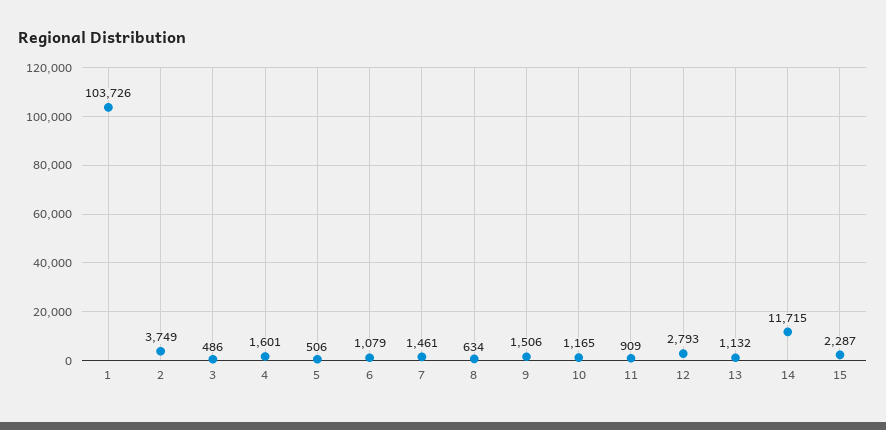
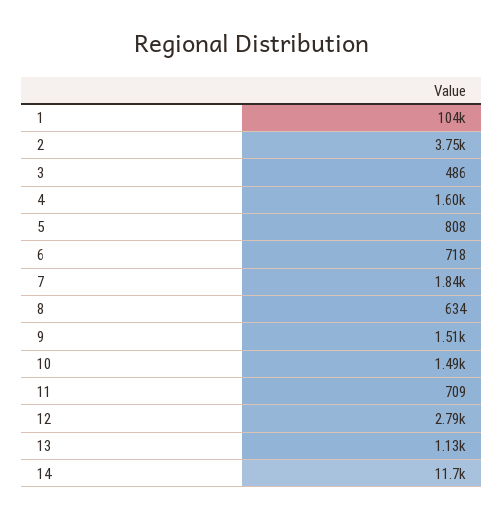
  {
    "1": 103726,
    "2": 3749,
    "3": 486,
    "4": 1601,
-   "5": 506,
+   "5": 808,
-   "6": 1079,
+   "6": 718,
-   "7": 1461,
+   "7": 1840,
    "8": 634,
    "9": 1506,
-   "10": 1165,
+   "10": 1490,
-   "11": 909,
+   "11": 709,
    "12": 2793,
    "13": 1132,
-   "14": 11715,
+   "14": 11715
-   "15": 2287
  }

